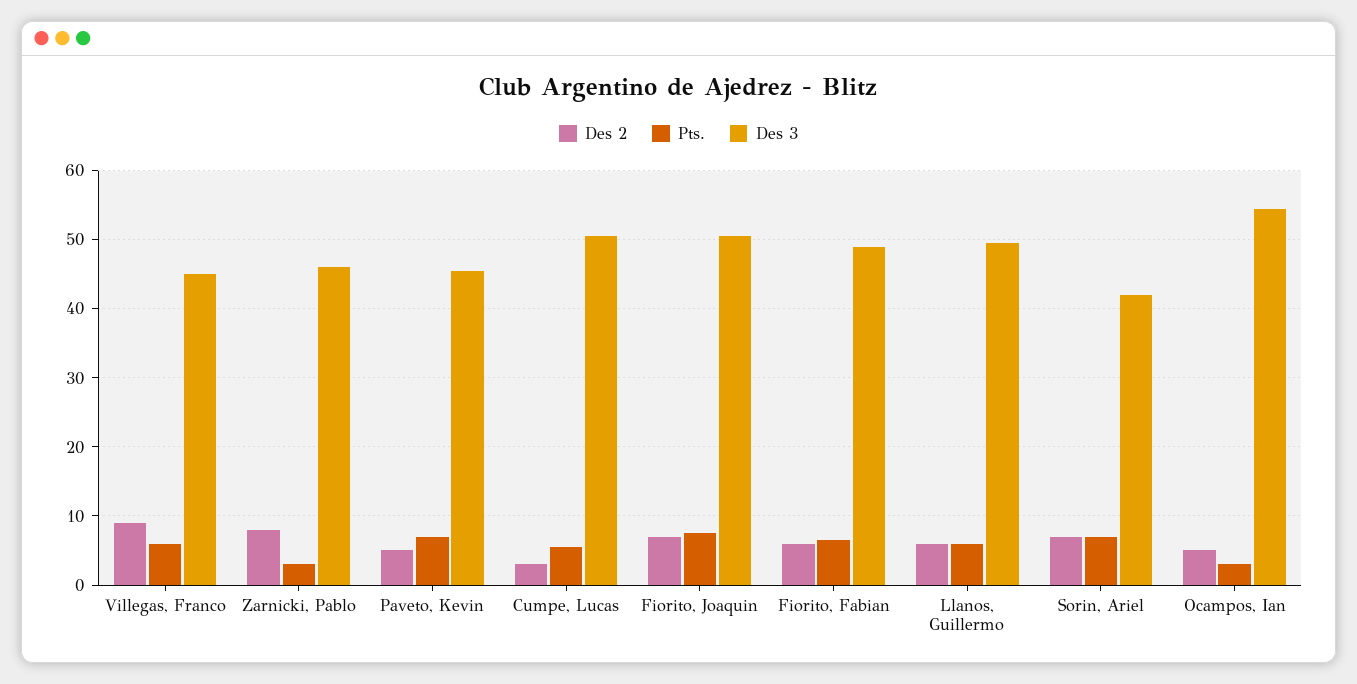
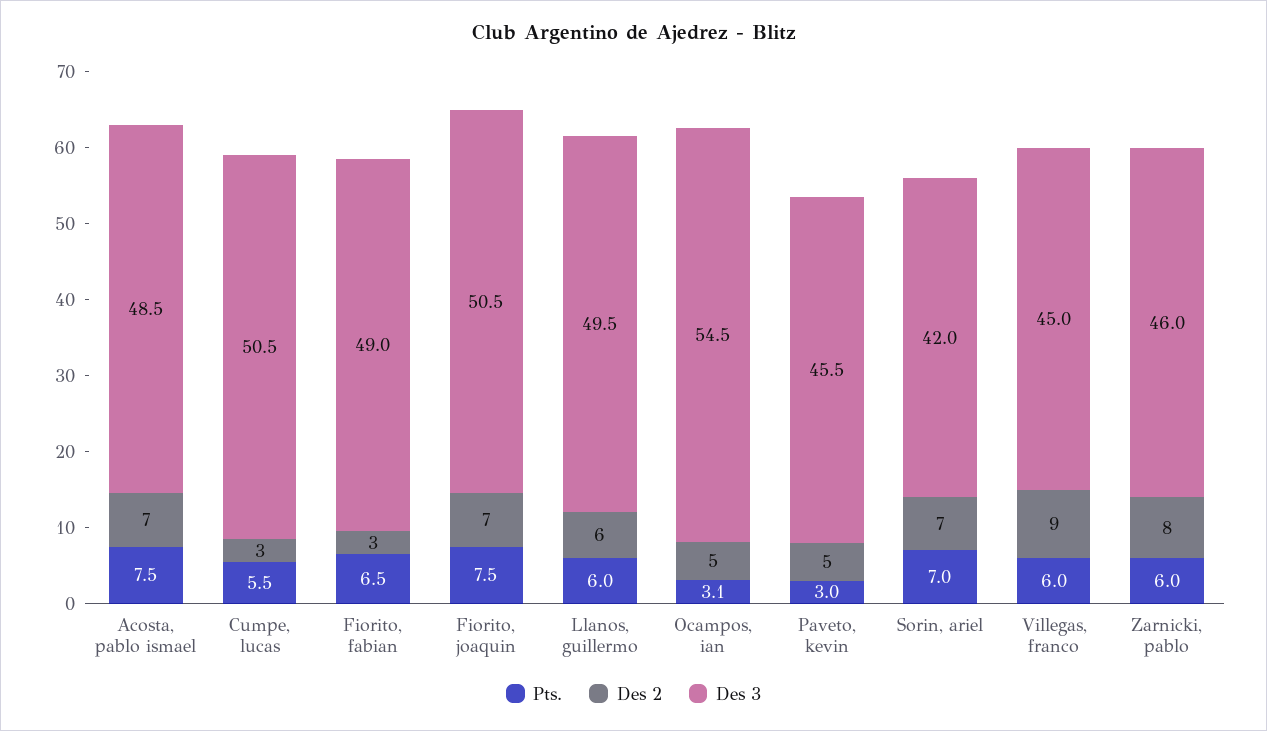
  {
    "Des 2": {
      "Villegas, Franco": 9,
      "Zarnicki, Pablo": 8,
      "Paveto, Kevin": 5,
      "Cumpe, Lucas": 3,
      "Fiorito, Joaquin": 7,
-     "Fiorito, Fabian": 6,
+     "Fiorito, Fabian": 3,
      "Llanos, Guillermo": 6,
      "Sorin, Ariel": 7,
-     "Ocampos, Ian": 5
+     "Ocampos, Ian": 5,
+     "Acosta, pablo ismael": 7
    },
    "Pts.": {
      "Villegas, Franco": 6,
-     "Zarnicki, Pablo": 3,
+     "Zarnicki, Pablo": 6,
-     "Paveto, Kevin": 7,
+     "Paveto, Kevin": 3,
      "Cumpe, Lucas": 5.5,
      "Fiorito, Joaquin": 7.5,
      "Fiorito, Fabian": 6.5,
      "Llanos, Guillermo": 6,
      "Sorin, Ariel": 7,
-     "Ocampos, Ian": 3.1
+     "Ocampos, Ian": 3.1,
+     "Acosta, pablo ismael": 7.5
    },
    "Des 3": {
      "Villegas, Franco": 45,
      "Zarnicki, Pablo": 46,
      "Paveto, Kevin": 45.5,
      "Cumpe, Lucas": 50.5,
      "Fiorito, Joaquin": 50.5,
      "Fiorito, Fabian": 49,
      "Llanos, Guillermo": 49.5,
      "Sorin, Ariel": 42,
-     "Ocampos, Ian": 54.5
+     "Ocampos, Ian": 54.5,
+     "Acosta, pablo ismael": 48.5
    }
  }

